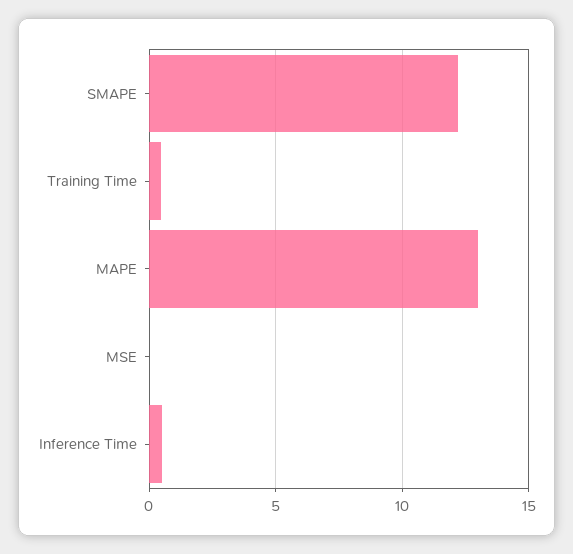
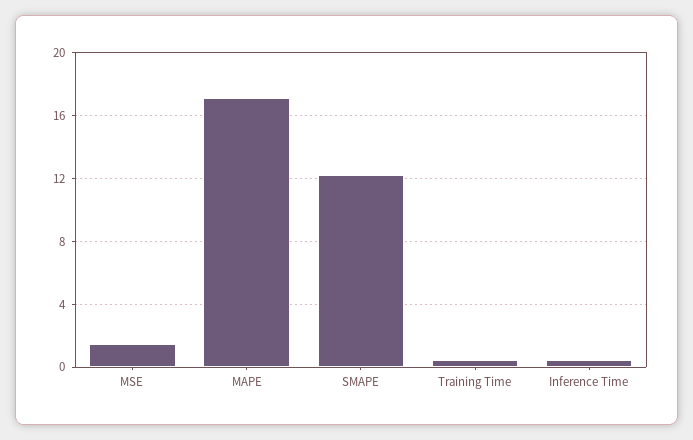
  {
    "SMAPE": 12,
    "Training Time": 0.5,
-   "MAPE": 13,
+   "MAPE": 17,
-   "MSE": 0,
+   "MSE": 1.5,
    "Inference Time": 0.5
  }

